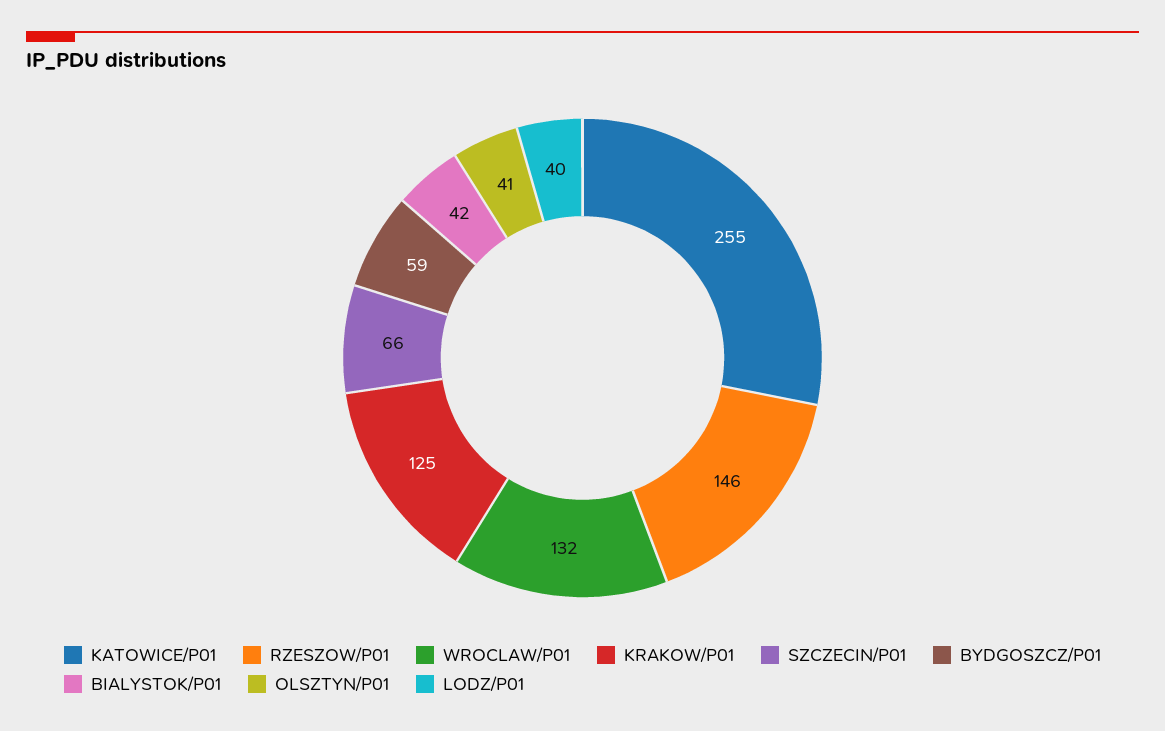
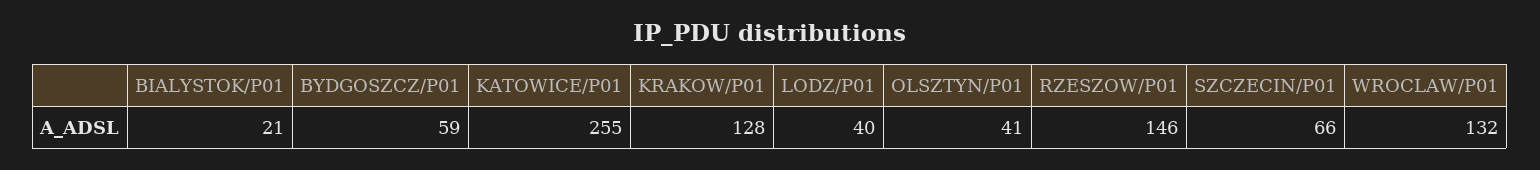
  {
    "KATOWICE/P01": 255,
    "RZESZOW/P01": 146,
    "WROCLAW/P01": 132,
-   "KRAKOW/P01": 125,
+   "KRAKOW/P01": 128,
    "SZCZECIN/P01": 66,
    "BYDGOSZCZ/P01": 59,
-   "BIALYSTOK/P01": 42,
+   "BIALYSTOK/P01": 21,
    "OLSZTYN/P01": 41,
    "LODZ/P01": 40
  }

